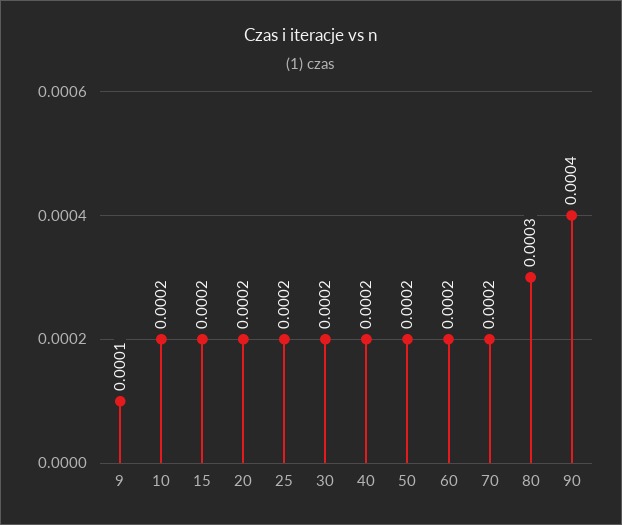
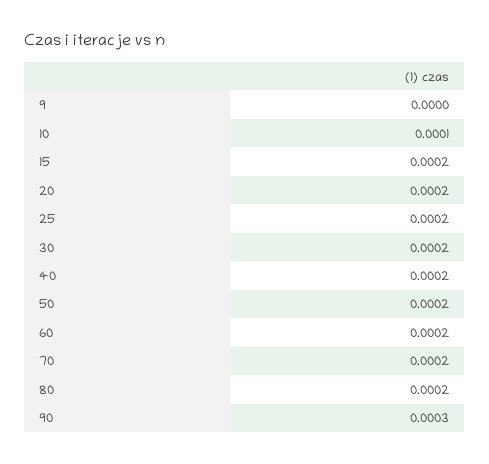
  {
-   "9": 0.0001,
+   "9": 0,
-   "10": 0.0002,
+   "10": 0.0001,
    "15": 0.0002,
    "20": 0.0002,
    "25": 0.0002,
    "30": 0.0002,
    "40": 0.0002,
    "50": 0.0002,
    "60": 0.0002,
    "70": 0.0002,
-   "80": 0.0003,
+   "80": 0.0002,
-   "90": 0.0004
+   "90": 0.0003
  }

